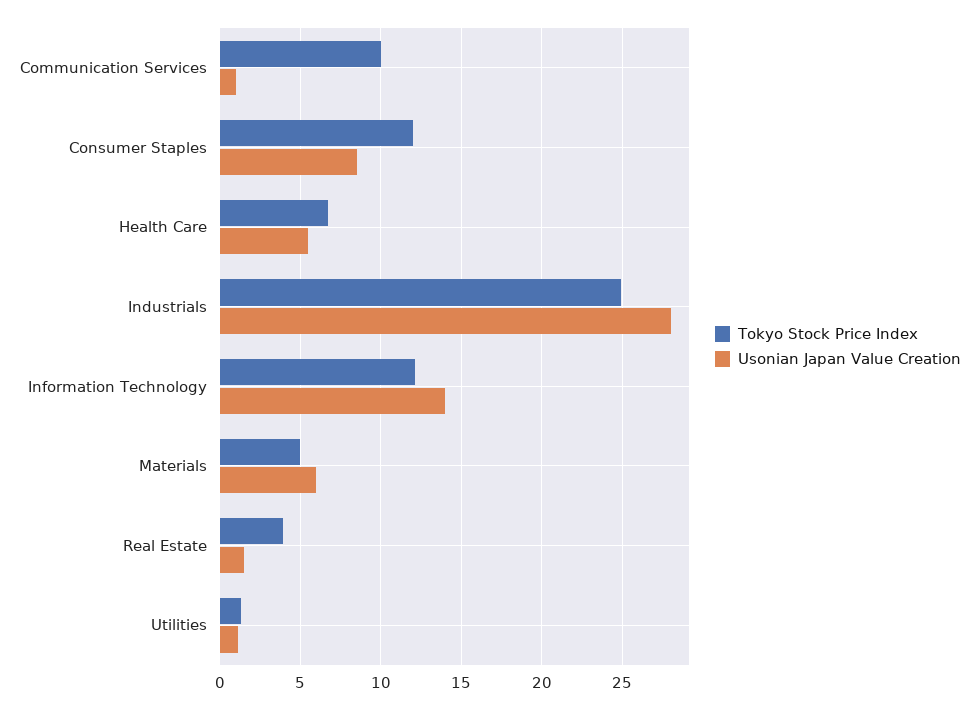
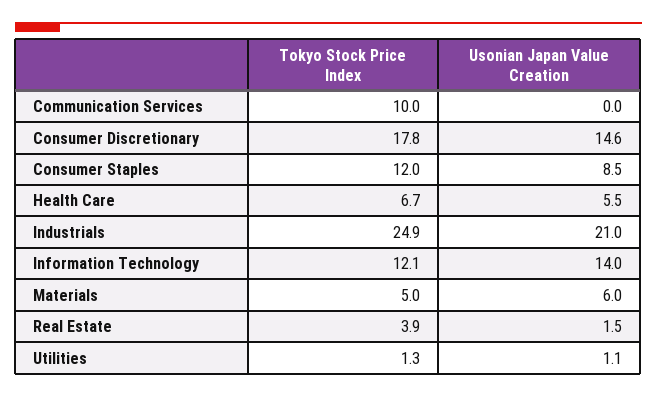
  {
    "Tokyo Stock Price Index": {
      "Communication Services": 10,
      "Consumer Staples": 12,
      "Health Care": 6.7,
      "Industrials": 24.9,
      "Information Technology": 12.1,
      "Materials": 5,
      "Real Estate": 3.9,
-     "Utilities": 1.3
+     "Utilities": 1.3,
+     "Consumer Discretionary": 17.8
    },
    "Usonian Japan Value Creation": {
-     "Communication Services": 1,
+     "Communication Services": 0,
      "Consumer Staples": 8.5,
      "Health Care": 5.5,
-     "Industrials": 28,
+     "Industrials": 21,
      "Information Technology": 14,
      "Materials": 6,
      "Real Estate": 1.5,
-     "Utilities": 1.1
+     "Utilities": 1.1,
+     "Consumer Discretionary": 14.6
    }
  }

